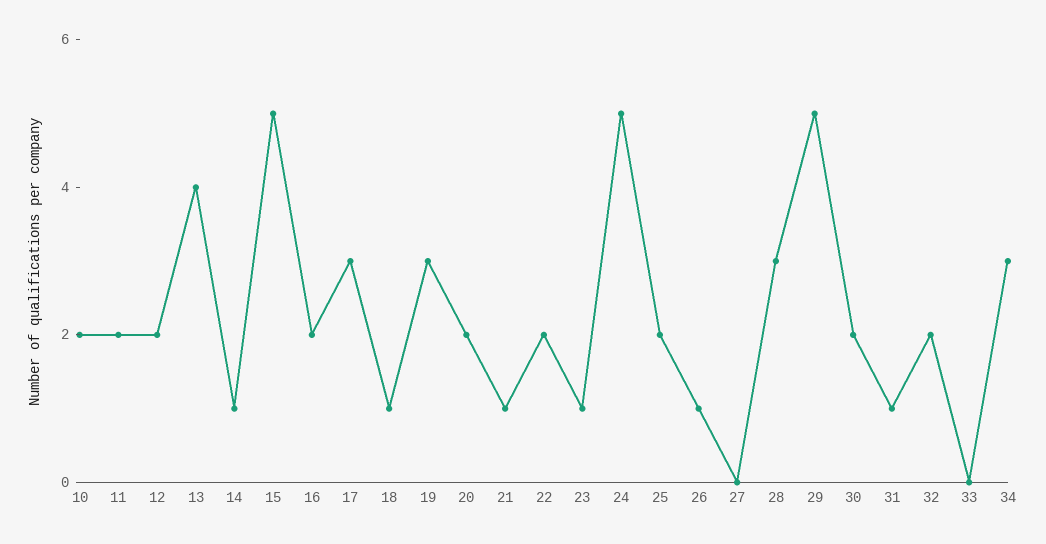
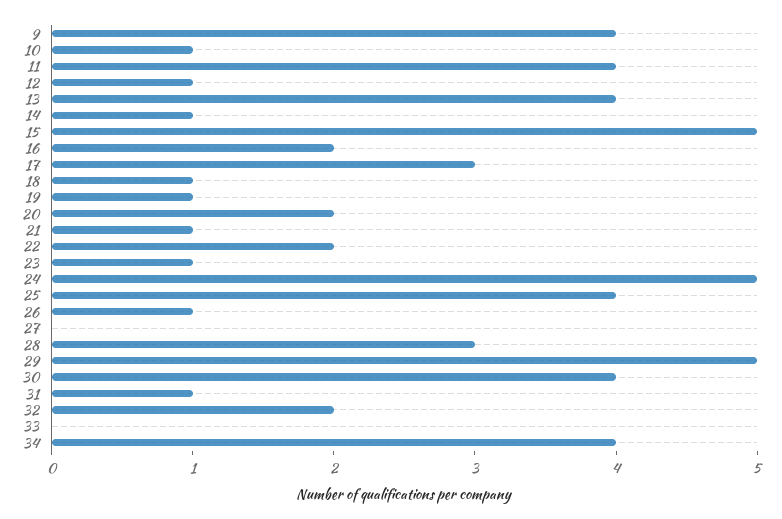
  {
-   "10": 2,
+   "10": 1,
-   "11": 2,
+   "11": 4,
-   "12": 2,
+   "12": 1,
    "13": 4,
    "14": 1,
    "15": 5,
    "16": 2,
    "17": 3,
    "18": 1,
-   "19": 3,
+   "19": 1,
    "20": 2,
    "21": 1,
    "22": 2,
    "23": 1,
    "24": 5,
-   "25": 2,
+   "25": 4,
    "26": 1,
    "27": 0,
    "28": 3,
    "29": 5,
-   "30": 2,
+   "30": 4,
    "31": 1,
    "32": 2,
    "33": 0,
-   "34": 3
+   "34": 4,
+   "9": 4
  }

